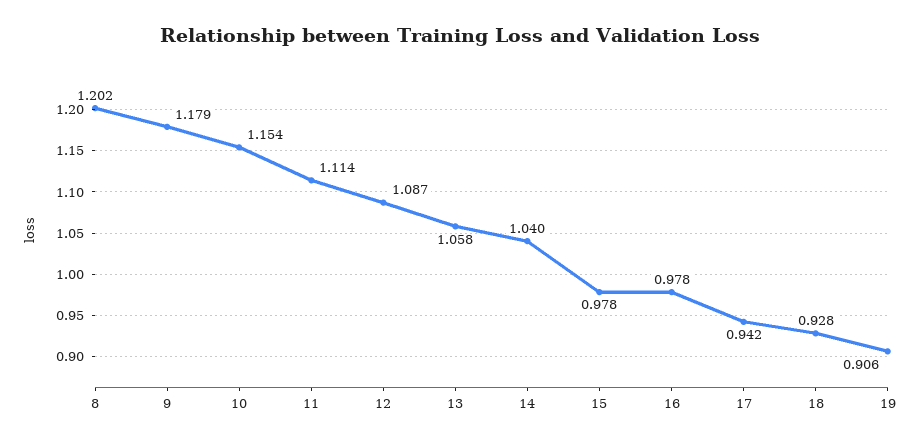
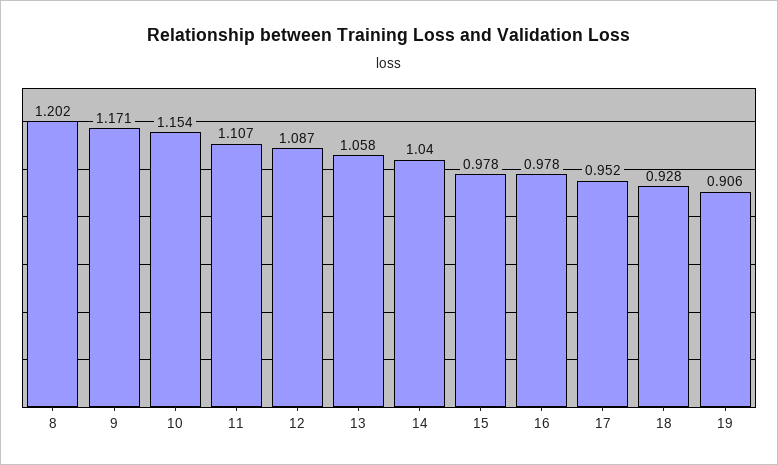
  {
    "8": 1.202,
-   "9": 1.179,
+   "9": 1.171,
    "10": 1.154,
-   "11": 1.114,
+   "11": 1.107,
    "12": 1.087,
    "13": 1.058,
    "14": 1.04,
    "15": 0.978,
    "16": 0.978,
-   "17": 0.942,
+   "17": 0.952,
    "18": 0.928,
    "19": 0.906
  }

